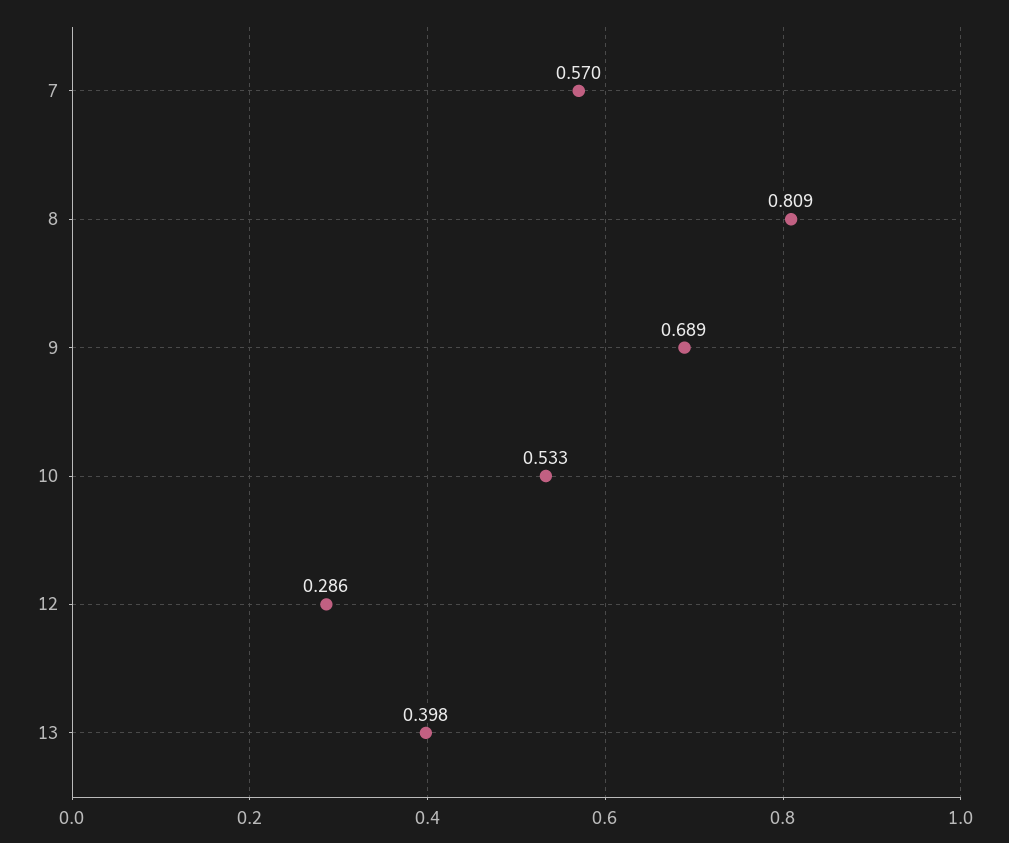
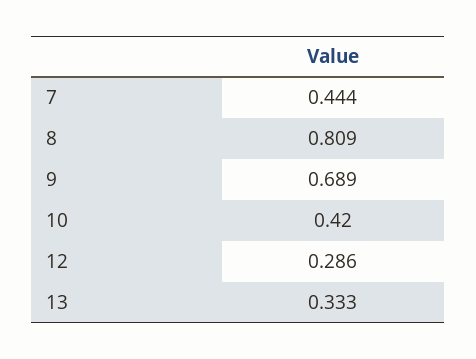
  {
-   "7": 0.57,
+   "7": 0.444,
    "8": 0.809,
    "9": 0.689,
-   "10": 0.533,
+   "10": 0.42,
    "12": 0.286,
-   "13": 0.398
+   "13": 0.333
  }

